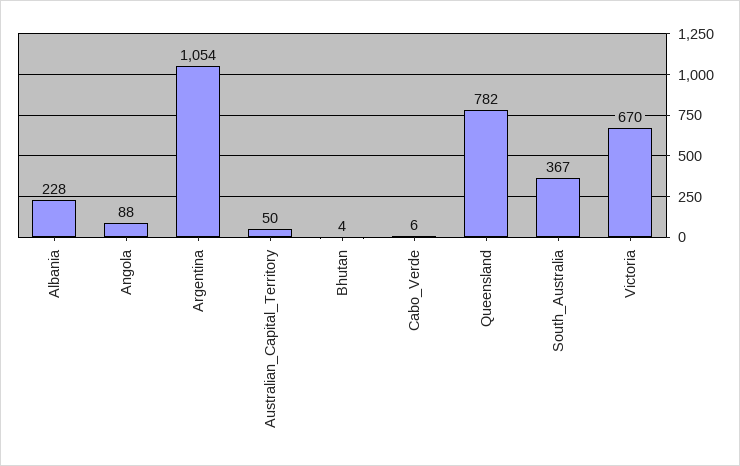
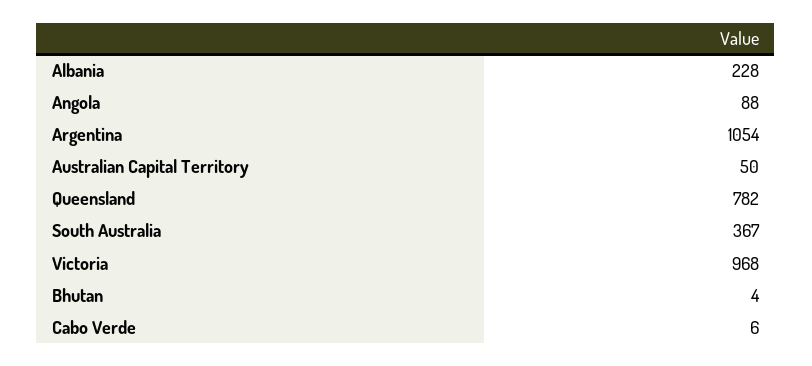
  {
    "Albania": 228,
    "Angola": 88,
    "Argentina": 1054,
    "Australian_Capital_Territory": 50,
    "Bhutan": 4,
    "Cabo_Verde": 6,
    "Queensland": 782,
    "South_Australia": 367,
-   "Victoria": 670
+   "Victoria": 968
  }

